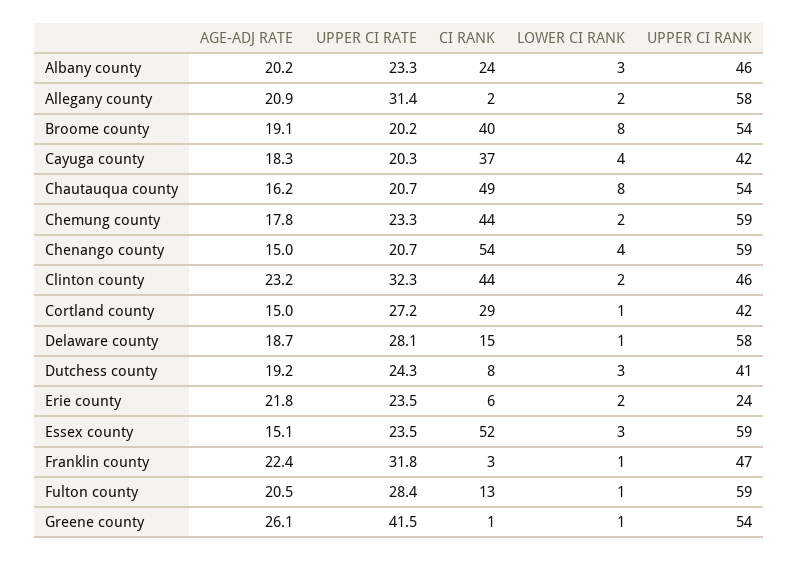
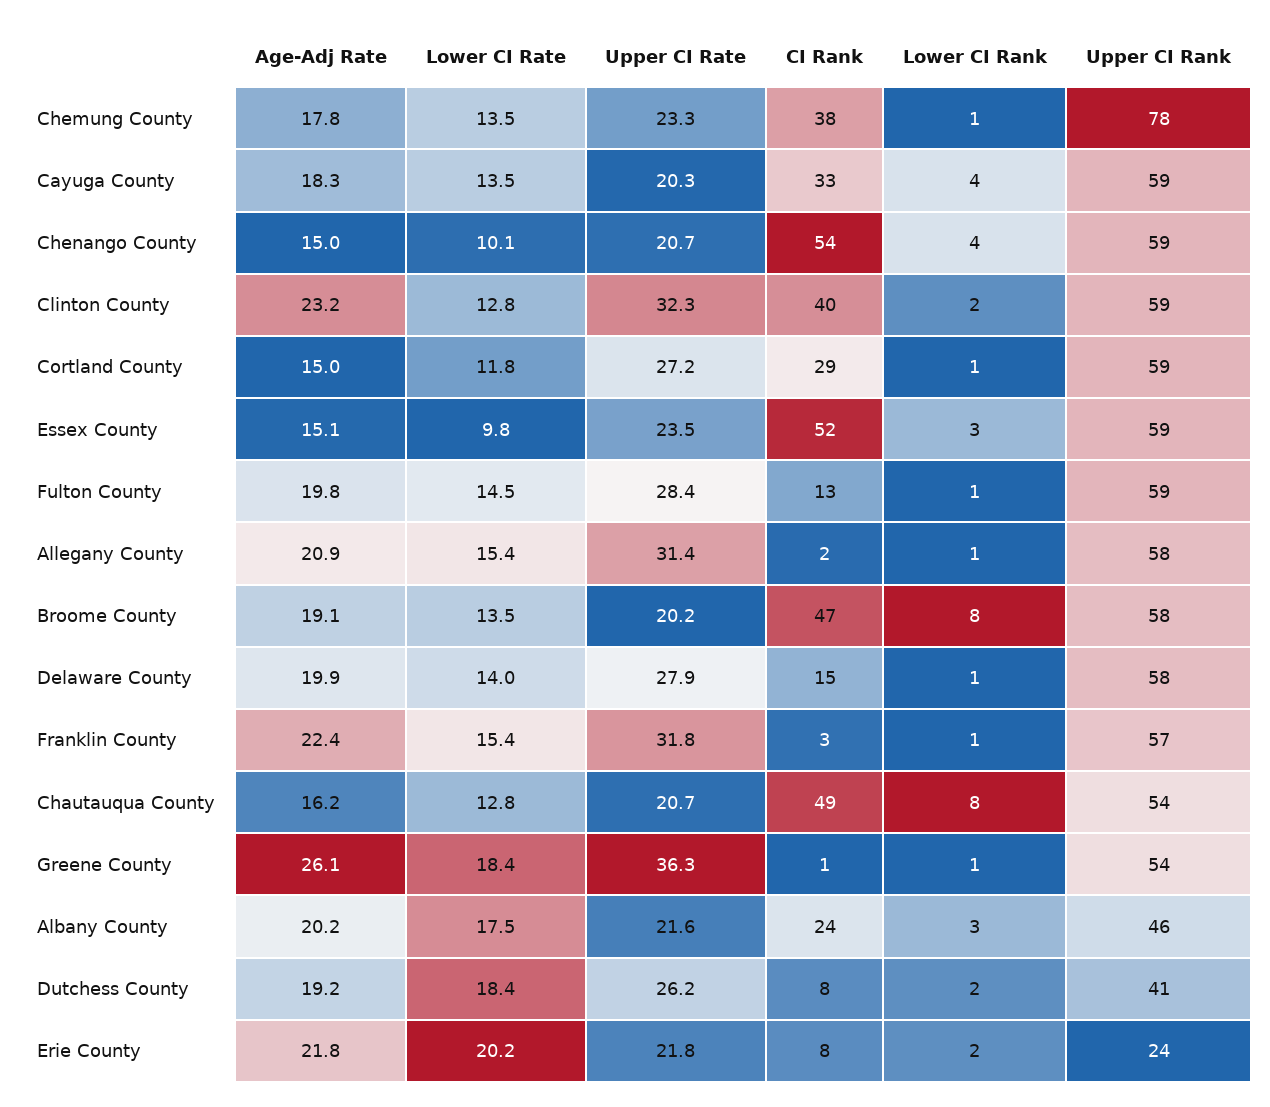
  {
    "AGE-ADJ RATE": {
      "Albany county": 20.2,
      "Allegany county": 20.9,
      "Broome county": 19.1,
      "Cayuga county": 18.3,
      "Chautauqua county": 16.2,
      "Chemung county": 17.8,
      "Chenango county": 15,
      "Clinton county": 23.2,
      "Cortland county": 15,
-     "Delaware county": 18.7,
+     "Delaware county": 19.9,
      "Dutchess county": 19.2,
      "Erie county": 21.8,
      "Essex county": 15.1,
      "Franklin county": 22.4,
-     "Fulton county": 20.5,
+     "Fulton county": 19.8,
      "Greene county": 26.1
    },
    "UPPER CI RATE": {
-     "Albany county": 23.3,
+     "Albany county": 21.6,
      "Allegany county": 31.4,
      "Broome county": 20.2,
      "Cayuga county": 20.3,
      "Chautauqua county": 20.7,
      "Chemung county": 23.3,
      "Chenango county": 20.7,
      "Clinton county": 32.3,
      "Cortland county": 27.2,
-     "Delaware county": 28.1,
+     "Delaware county": 27.9,
-     "Dutchess county": 24.3,
+     "Dutchess county": 26.2,
-     "Erie county": 23.5,
+     "Erie county": 21.8,
      "Essex county": 23.5,
      "Franklin county": 31.8,
      "Fulton county": 28.4,
-     "Greene county": 41.5
+     "Greene county": 36.3
    },
    "CI RANK": {
      "Albany county": 24,
      "Allegany county": 2,
-     "Broome county": 40,
+     "Broome county": 47,
-     "Cayuga county": 37,
+     "Cayuga county": 33,
      "Chautauqua county": 49,
-     "Chemung county": 44,
+     "Chemung county": 38,
      "Chenango county": 54,
-     "Clinton county": 44,
+     "Clinton county": 40,
      "Cortland county": 29,
      "Delaware county": 15,
      "Dutchess county": 8,
-     "Erie county": 6,
+     "Erie county": 8,
      "Essex county": 52,
      "Franklin county": 3,
      "Fulton county": 13,
      "Greene county": 1
    },
    "LOWER CI RANK": {
      "Albany county": 3,
-     "Allegany county": 2,
+     "Allegany county": 1,
      "Broome county": 8,
      "Cayuga county": 4,
      "Chautauqua county": 8,
-     "Chemung county": 2,
+     "Chemung county": 1,
      "Chenango county": 4,
      "Clinton county": 2,
      "Cortland county": 1,
      "Delaware county": 1,
-     "Dutchess county": 3,
+     "Dutchess county": 2,
      "Erie county": 2,
      "Essex county": 3,
      "Franklin county": 1,
      "Fulton county": 1,
      "Greene county": 1
    },
    "UPPER CI RANK": {
      "Albany county": 46,
      "Allegany county": 58,
-     "Broome county": 54,
+     "Broome county": 58,
-     "Cayuga county": 42,
+     "Cayuga county": 59,
      "Chautauqua county": 54,
-     "Chemung county": 59,
+     "Chemung county": 78,
      "Chenango county": 59,
-     "Clinton county": 46,
+     "Clinton county": 59,
-     "Cortland county": 42,
+     "Cortland county": 59,
      "Delaware county": 58,
      "Dutchess county": 41,
      "Erie county": 24,
      "Essex county": 59,
-     "Franklin county": 47,
+     "Franklin county": 57,
      "Fulton county": 59,
      "Greene county": 54
-   }
+   },
+   "Lower CI Rate": {
+     "Chemung county": 13.5,
+     "Cayuga county": 13.5,
+     "Chenango county": 10.1,
+     "Clinton county": 12.8,
+     "Cortland county": 11.8,
+     "Essex county": 9.8,
+     "Fulton county": 14.5,
+     "Allegany county": 15.4,
+     "Broome county": 13.5,
+     "Delaware county": 14,
+     "Franklin county": 15.4,
+     "Chautauqua county": 12.8,
+     "Greene county": 18.4,
+     "Albany county": 17.5,
+     "Dutchess county": 18.4,
+     "Erie county": 20.2
+   }
  }

